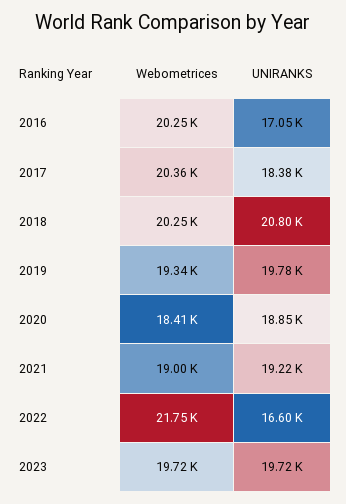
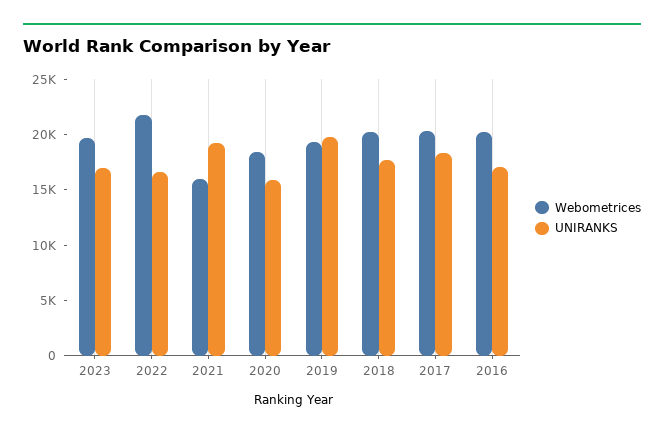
  {
    "Webometrices": {
      "2016": 20250,
      "2017": 20360,
      "2018": 20250,
      "2019": 19340,
      "2020": 18410,
-     "2021": 19000,
+     "2021": 16000,
      "2022": 21750,
      "2023": 19720
    },
    "UNIRANKS": {
      "2016": 17050,
      "2017": 18380,
-     "2018": 20800,
+     "2018": 18000,
      "2019": 19780,
-     "2020": 18850,
+     "2020": 16000,
      "2021": 19220,
      "2022": 16600,
-     "2023": 19720
+     "2023": 17000
    }
  }

